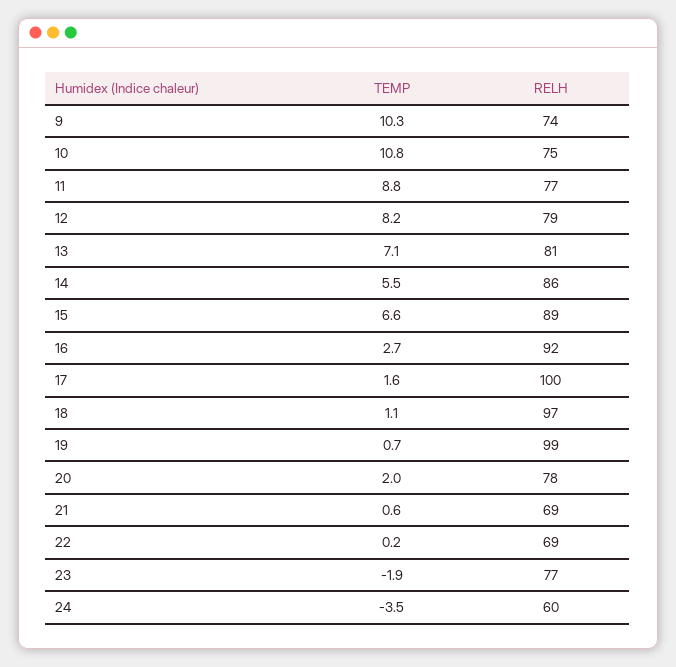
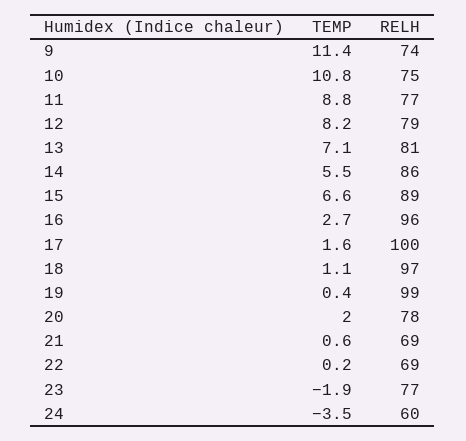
  {
    "TEMP": {
-     "9": 10.3,
+     "9": 11.4,
      "10": 10.8,
      "11": 8.8,
      "12": 8.2,
      "13": 7.1,
      "14": 5.5,
      "15": 6.6,
      "16": 2.7,
      "17": 1.6,
      "18": 1.1,
-     "19": 0.7,
+     "19": 0.4,
      "20": 2,
      "21": 0.6,
      "22": 0.2,
      "23": -1.9,
      "24": -3.5
    },
    "RELH": {
      "9": 74,
      "10": 75,
      "11": 77,
      "12": 79,
      "13": 81,
      "14": 86,
      "15": 89,
-     "16": 92,
+     "16": 96,
      "17": 100,
      "18": 97,
      "19": 99,
      "20": 78,
      "21": 69,
      "22": 69,
      "23": 77,
      "24": 60
    }
  }

